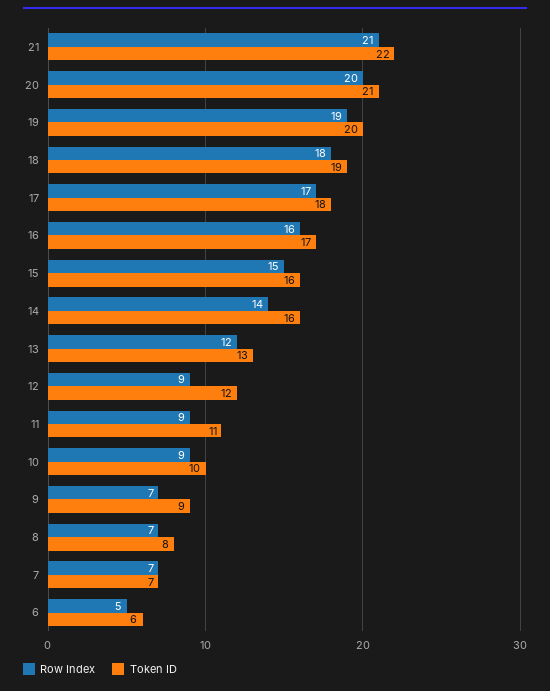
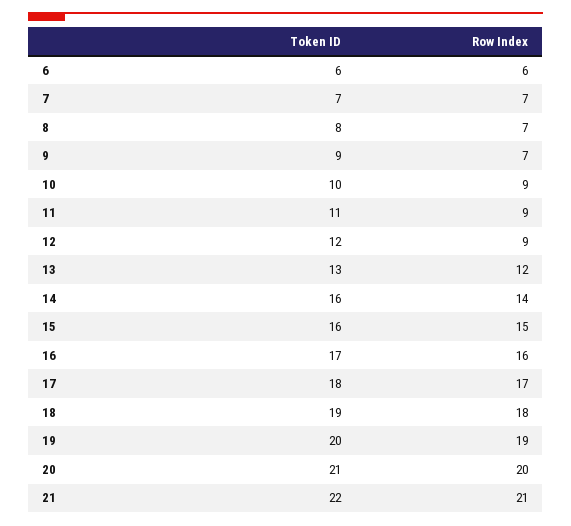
  {
    "Row Index": {
      "21": 21,
      "20": 20,
      "19": 19,
      "18": 18,
      "17": 17,
      "16": 16,
      "15": 15,
      "14": 14,
      "13": 12,
      "12": 9,
      "11": 9,
      "10": 9,
      "9": 7,
      "8": 7,
      "7": 7,
-     "6": 5
+     "6": 6
    },
    "Token ID": {
      "21": 22,
      "20": 21,
      "19": 20,
      "18": 19,
      "17": 18,
      "16": 17,
      "15": 16,
      "14": 16,
      "13": 13,
      "12": 12,
      "11": 11,
      "10": 10,
      "9": 9,
      "8": 8,
      "7": 7,
      "6": 6
    }
  }

